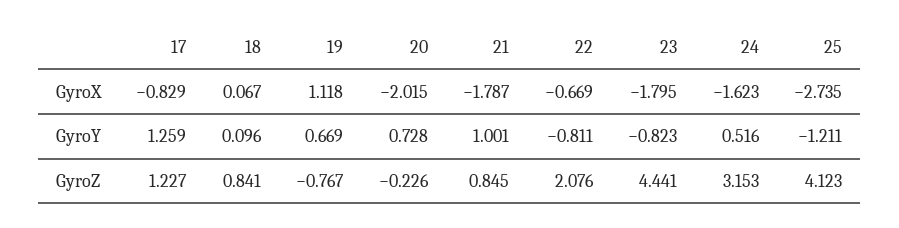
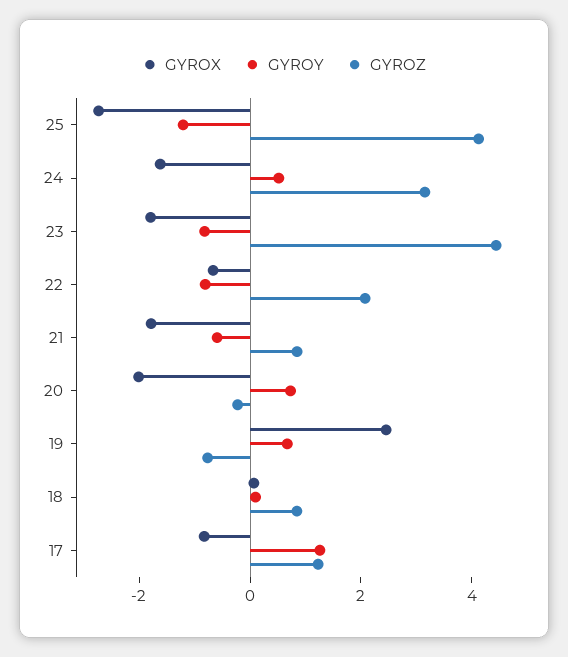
  {
    "GyroX": {
      "17": -0.829,
      "18": 0.067,
-     "19": 1.118,
+     "19": 2.5,
      "20": -2.015,
      "21": -1.787,
      "22": -0.669,
      "23": -1.795,
      "24": -1.623,
      "25": -2.735
    },
    "GyroY": {
      "17": 1.259,
      "18": 0.096,
      "19": 0.669,
      "20": 0.728,
-     "21": 1.001,
+     "21": -0.5,
      "22": -0.811,
      "23": -0.823,
      "24": 0.516,
      "25": -1.211
    },
    "GyroZ": {
      "17": 1.227,
      "18": 0.841,
      "19": -0.767,
      "20": -0.226,
      "21": 0.845,
      "22": 2.076,
      "23": 4.441,
      "24": 3.153,
      "25": 4.123
    }
  }

